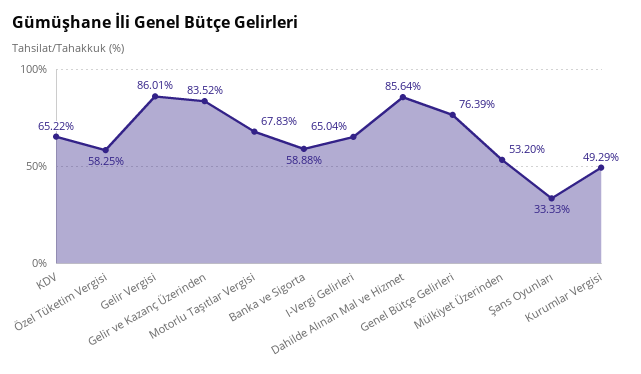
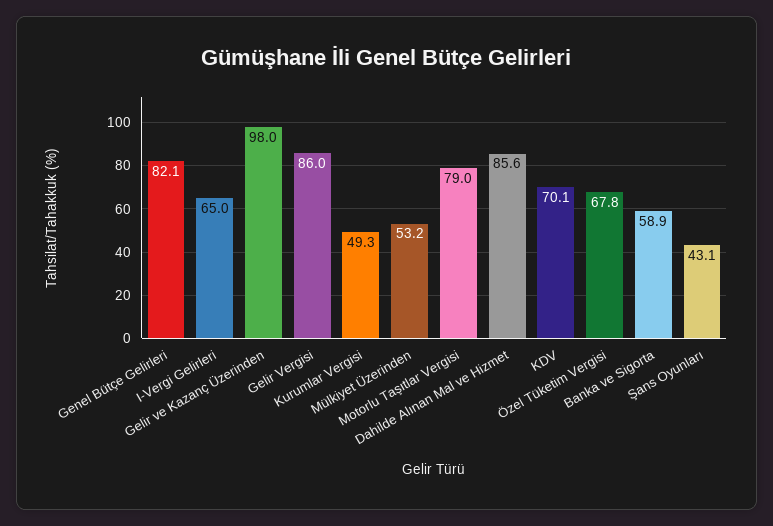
  {
-   "KDV": 65.22,
+   "KDV": 70.1,
-   "Özel Tüketim Vergisi": 58.25,
+   "Özel Tüketim Vergisi": 67.8,
    "Gelir Vergisi": 86.01,
-   "Gelir ve Kazanç Üzerinden": 83.52,
+   "Gelir ve Kazanç Üzerinden": 98,
-   "Motorlu Taşıtlar Vergisi": 67.83,
+   "Motorlu Taşıtlar Vergisi": 79,
    "Banka ve Sigorta": 58.88,
    "I-Vergi Gelirleri": 65.04,
    "Dahilde Alınan Mal ve Hizmet": 85.64,
-   "Genel Bütçe Gelirleri": 76.39,
+   "Genel Bütçe Gelirleri": 82.1,
    "Mülkiyet Üzerinden": 53.2,
-   "Şans Oyunları": 33.33,
+   "Şans Oyunları": 43.1,
    "Kurumlar Vergisi": 49.29
  }

